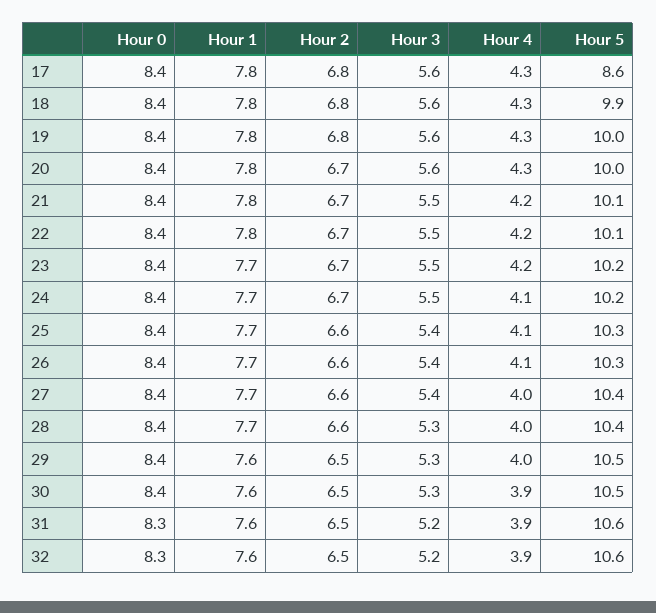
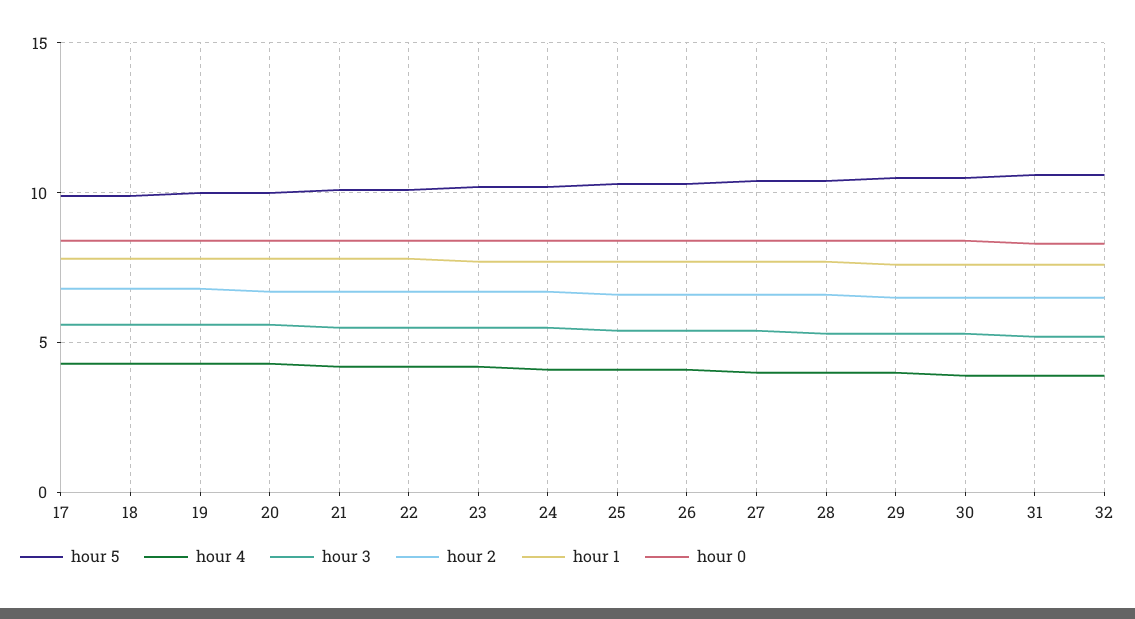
  {
    "Hour 0": {
      "17": 8.4,
      "18": 8.4,
      "19": 8.4,
      "20": 8.4,
      "21": 8.4,
      "22": 8.4,
      "23": 8.4,
      "24": 8.4,
      "25": 8.4,
      "26": 8.4,
      "27": 8.4,
      "28": 8.4,
      "29": 8.4,
      "30": 8.4,
      "31": 8.3,
      "32": 8.3
    },
    "Hour 1": {
      "17": 7.8,
      "18": 7.8,
      "19": 7.8,
      "20": 7.8,
      "21": 7.8,
      "22": 7.8,
      "23": 7.7,
      "24": 7.7,
      "25": 7.7,
      "26": 7.7,
      "27": 7.7,
      "28": 7.7,
      "29": 7.6,
      "30": 7.6,
      "31": 7.6,
      "32": 7.6
    },
    "Hour 2": {
      "17": 6.8,
      "18": 6.8,
      "19": 6.8,
      "20": 6.7,
      "21": 6.7,
      "22": 6.7,
      "23": 6.7,
      "24": 6.7,
      "25": 6.6,
      "26": 6.6,
      "27": 6.6,
      "28": 6.6,
      "29": 6.5,
      "30": 6.5,
      "31": 6.5,
      "32": 6.5
    },
    "Hour 3": {
      "17": 5.6,
      "18": 5.6,
      "19": 5.6,
      "20": 5.6,
      "21": 5.5,
      "22": 5.5,
      "23": 5.5,
      "24": 5.5,
      "25": 5.4,
      "26": 5.4,
      "27": 5.4,
      "28": 5.3,
      "29": 5.3,
      "30": 5.3,
      "31": 5.2,
      "32": 5.2
    },
    "Hour 4": {
      "17": 4.3,
      "18": 4.3,
      "19": 4.3,
      "20": 4.3,
      "21": 4.2,
      "22": 4.2,
      "23": 4.2,
      "24": 4.1,
      "25": 4.1,
      "26": 4.1,
      "27": 4,
      "28": 4,
      "29": 4,
      "30": 3.9,
      "31": 3.9,
      "32": 3.9
    },
    "Hour 5": {
-     "17": 8.6,
+     "17": 10,
      "18": 9.9,
      "19": 10,
      "20": 10,
      "21": 10.1,
      "22": 10.1,
      "23": 10.2,
      "24": 10.2,
      "25": 10.3,
      "26": 10.3,
      "27": 10.4,
      "28": 10.4,
      "29": 10.5,
      "30": 10.5,
      "31": 10.6,
      "32": 10.6
    }
  }

